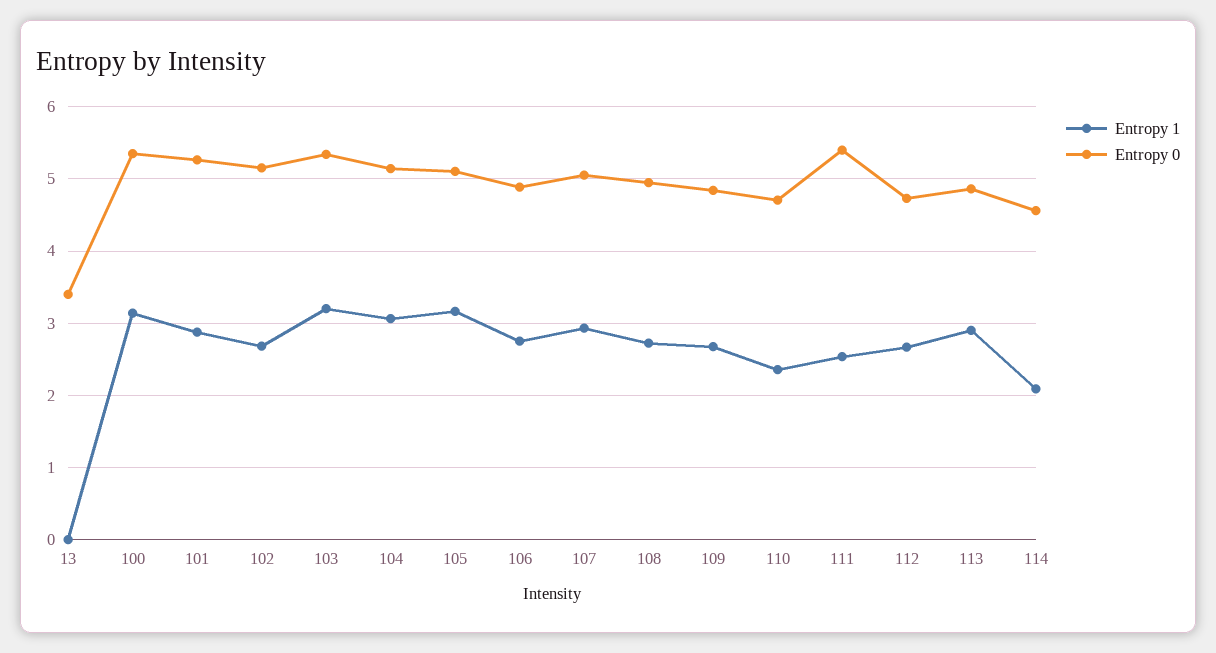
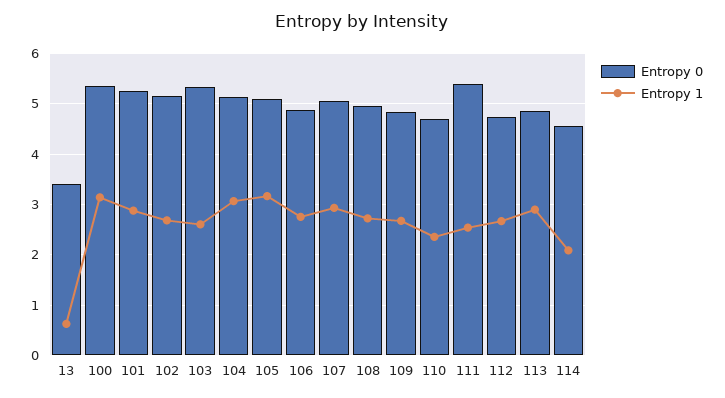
  {
    "Entropy 1": {
-     "13": 0,
+     "13": 0.6,
      "100": 3.1,
      "101": 2.9,
      "102": 2.7,
-     "103": 3.2,
+     "103": 2.6,
      "104": 3.1,
      "105": 3.2,
      "106": 2.8,
      "107": 2.9,
      "108": 2.7,
      "109": 2.7,
      "110": 2.4,
      "111": 2.5,
      "112": 2.7,
      "113": 2.9,
      "114": 2.1
    },
    "Entropy 0": {
      "13": 3.4,
      "100": 5.3,
      "101": 5.3,
      "102": 5.2,
      "103": 5.3,
      "104": 5.1,
      "105": 5.1,
      "106": 4.9,
      "107": 5.1,
      "108": 4.9,
      "109": 4.8,
      "110": 4.7,
      "111": 5.4,
      "112": 4.7,
      "113": 4.9,
      "114": 4.6
    }
  }

